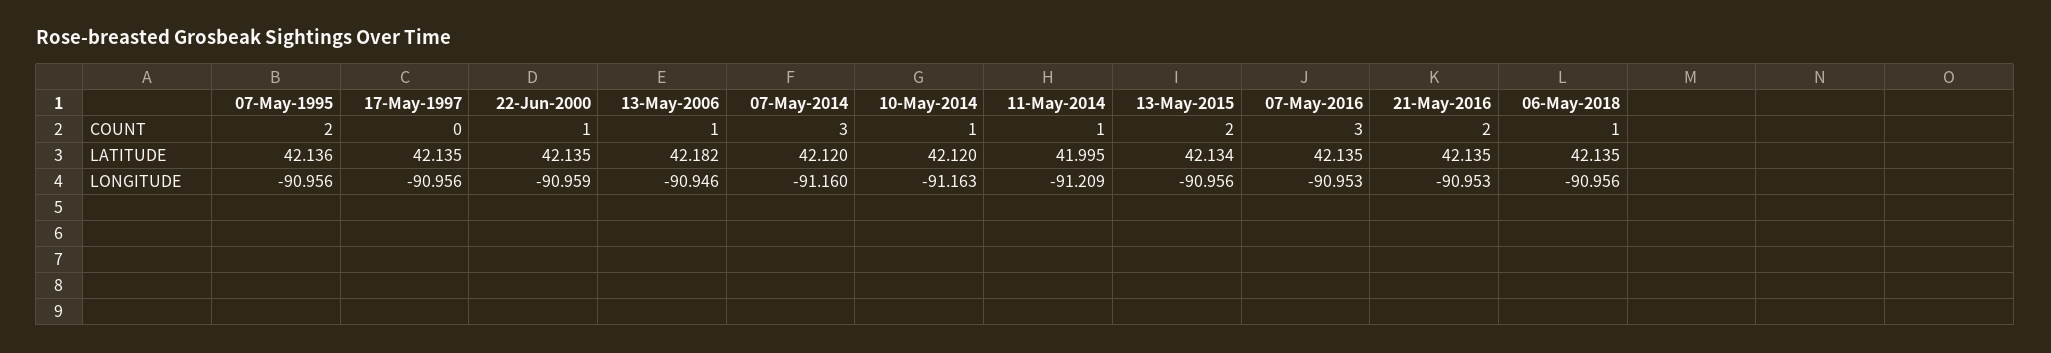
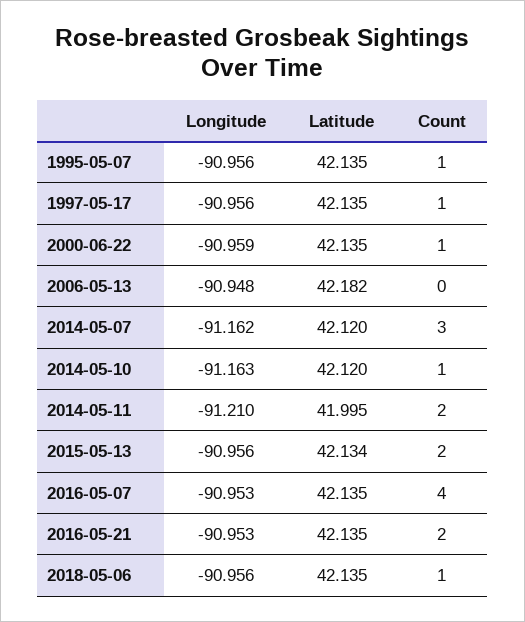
  {
    "07-May-1995": {
-     "COUNT": 2,
+     "COUNT": 1,
-     "LATITUDE": 42.136,
+     "LATITUDE": 42.135,
      "LONGITUDE": -90.956
    },
    "17-May-1997": {
-     "COUNT": 0,
+     "COUNT": 1,
      "LATITUDE": 42.135,
      "LONGITUDE": -90.956
    },
    "22-Jun-2000": {
      "COUNT": 1,
      "LATITUDE": 42.135,
      "LONGITUDE": -90.959
    },
    "13-May-2006": {
-     "COUNT": 1,
+     "COUNT": 0,
      "LATITUDE": 42.182,
-     "LONGITUDE": -90.946
+     "LONGITUDE": -90.948
    },
    "07-May-2014": {
      "COUNT": 3,
      "LATITUDE": 42.12,
-     "LONGITUDE": -91.16
+     "LONGITUDE": -91.162
    },
    "10-May-2014": {
      "COUNT": 1,
      "LATITUDE": 42.12,
      "LONGITUDE": -91.163
    },
    "11-May-2014": {
-     "COUNT": 1,
+     "COUNT": 2,
      "LATITUDE": 41.995,
-     "LONGITUDE": -91.209
+     "LONGITUDE": -91.21
    },
    "13-May-2015": {
      "COUNT": 2,
      "LATITUDE": 42.134,
      "LONGITUDE": -90.956
    },
    "07-May-2016": {
-     "COUNT": 3,
+     "COUNT": 4,
      "LATITUDE": 42.135,
      "LONGITUDE": -90.953
    },
    "21-May-2016": {
      "COUNT": 2,
      "LATITUDE": 42.135,
      "LONGITUDE": -90.953
    },
    "06-May-2018": {
      "COUNT": 1,
      "LATITUDE": 42.135,
      "LONGITUDE": -90.956
    }
  }

